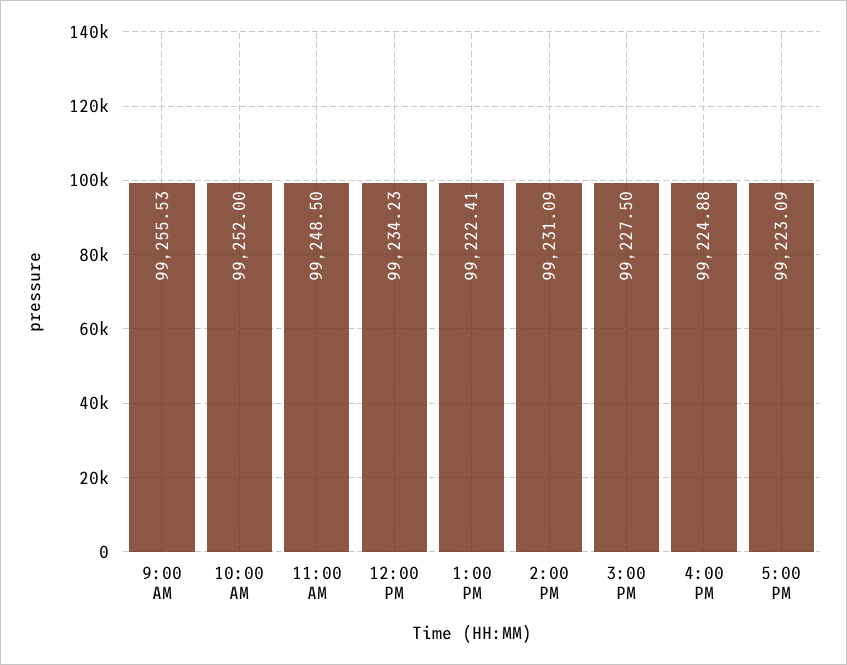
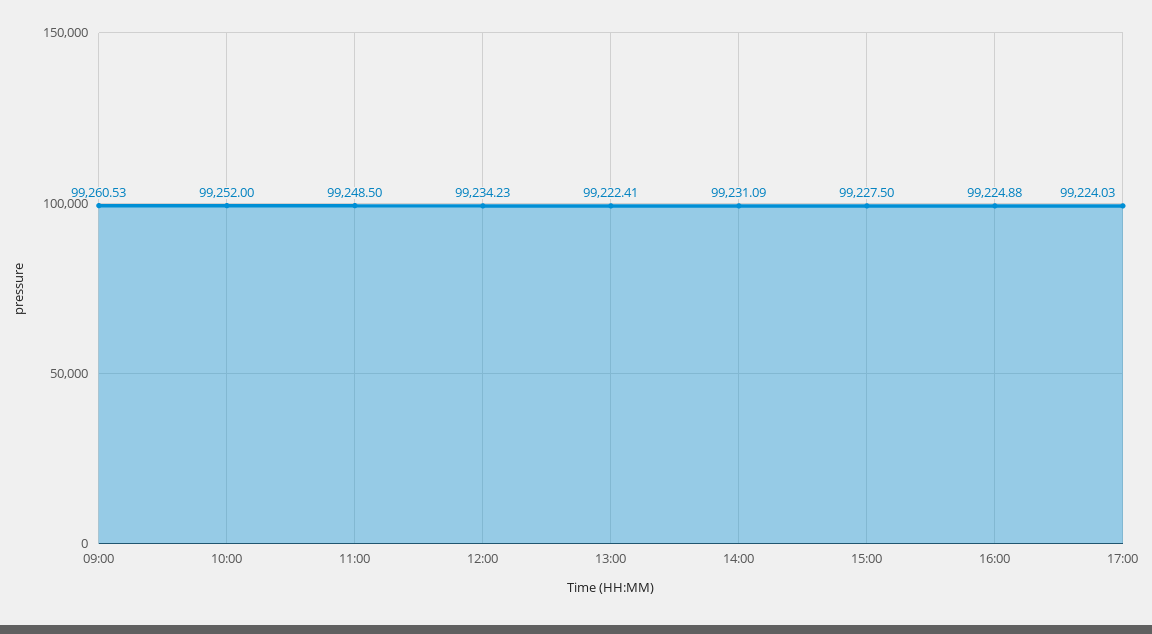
  {
-   "9:00 AM": 99255.53,
+   "9:00 AM": 99260.53,
    "10:00 AM": 99252,
    "11:00 AM": 99248.5,
    "12:00 PM": 99234.23,
    "1:00 PM": 99222.41,
    "2:00 PM": 99231.09,
    "3:00 PM": 99227.5,
    "4:00 PM": 99224.88,
-   "5:00 PM": 99223.09
+   "5:00 PM": 99224.03
  }

